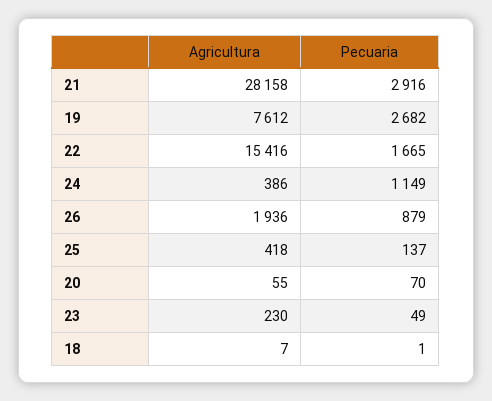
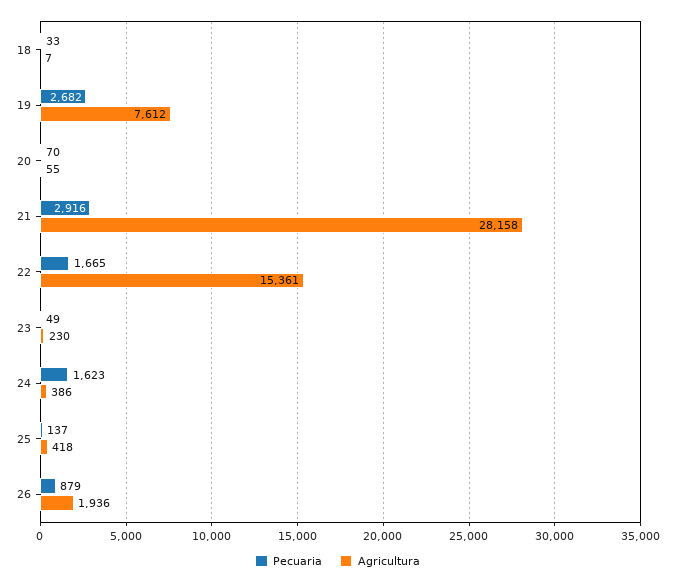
  {
    "Agricultura": {
      "21": 28158,
      "19": 7612,
-     "22": 15416,
+     "22": 15361,
      "24": 386,
      "26": 1936,
      "25": 418,
      "20": 55,
      "23": 230,
      "18": 7
    },
    "Pecuaria": {
      "21": 2916,
      "19": 2682,
      "22": 1665,
-     "24": 1149,
+     "24": 1623,
      "26": 879,
      "25": 137,
      "20": 70,
      "23": 49,
-     "18": 1
+     "18": 33
    }
  }

